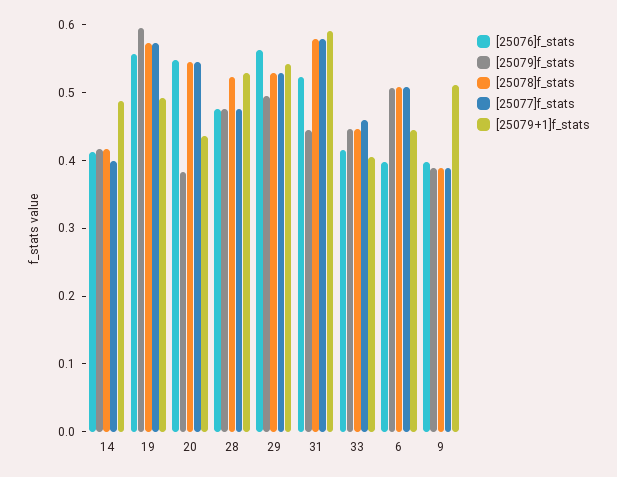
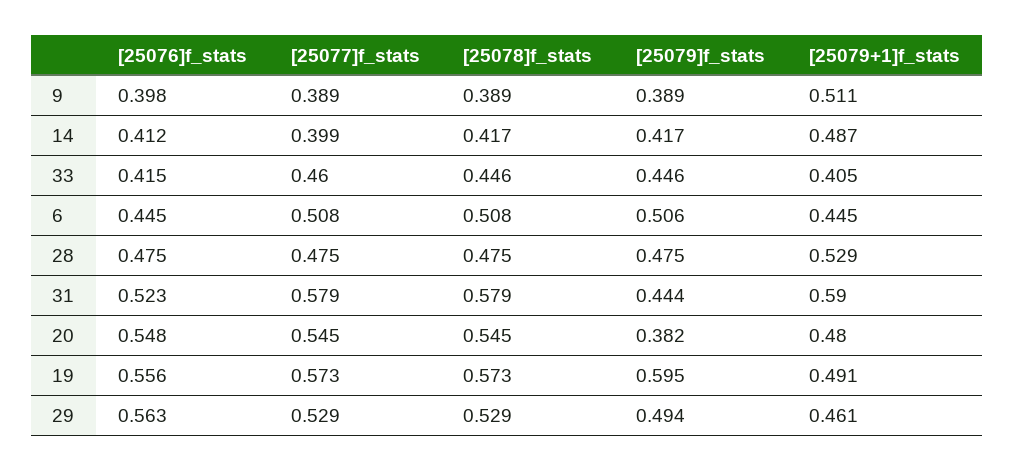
  {
    "[25076]f_stats": {
      "14": 0.412,
      "19": 0.556,
      "20": 0.548,
      "28": 0.475,
      "29": 0.563,
      "31": 0.523,
      "33": 0.415,
-     "6": 0.4,
+     "6": 0.445,
      "9": 0.398
    },
    "[25079]f_stats": {
      "14": 0.417,
      "19": 0.595,
      "20": 0.382,
      "28": 0.475,
      "29": 0.494,
      "31": 0.444,
      "33": 0.446,
      "6": 0.506,
      "9": 0.389
    },
    "[25078]f_stats": {
      "14": 0.417,
      "19": 0.573,
      "20": 0.545,
-     "28": 0.52,
+     "28": 0.475,
      "29": 0.529,
      "31": 0.579,
      "33": 0.446,
      "6": 0.508,
      "9": 0.389
    },
    "[25077]f_stats": {
      "14": 0.399,
      "19": 0.573,
      "20": 0.545,
      "28": 0.475,
      "29": 0.529,
      "31": 0.579,
      "33": 0.46,
      "6": 0.508,
      "9": 0.389
    },
    "[25079+1]f_stats": {
      "14": 0.487,
      "19": 0.491,
-     "20": 0.44,
+     "20": 0.48,
      "28": 0.529,
-     "29": 0.54,
+     "29": 0.461,
      "31": 0.59,
      "33": 0.405,
      "6": 0.445,
      "9": 0.511
    }
  }

